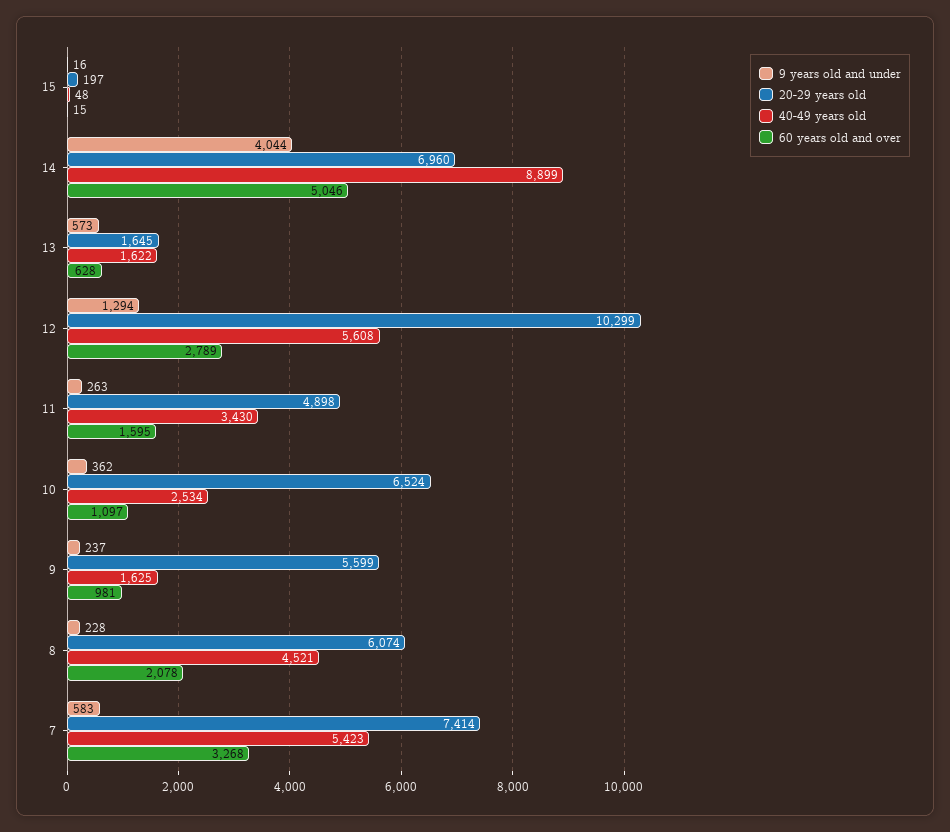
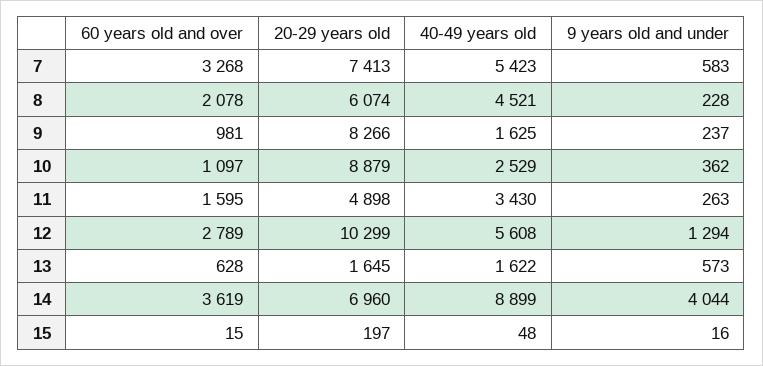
  {
    "9 years old and under": {
      "15": 16,
      "14": 4044,
      "13": 573,
      "12": 1294,
      "11": 263,
      "10": 362,
      "9": 237,
      "8": 228,
      "7": 583
    },
    "20-29 years old": {
      "15": 197,
      "14": 6960,
      "13": 1645,
      "12": 10299,
      "11": 4898,
-     "10": 6524,
+     "10": 8879,
-     "9": 5599,
+     "9": 8266,
      "8": 6074,
-     "7": 7414
+     "7": 7413
    },
    "40-49 years old": {
      "15": 48,
      "14": 8899,
      "13": 1622,
      "12": 5608,
      "11": 3430,
-     "10": 2534,
+     "10": 2529,
      "9": 1625,
      "8": 4521,
      "7": 5423
    },
    "60 years old and over": {
      "15": 15,
-     "14": 5046,
+     "14": 3619,
      "13": 628,
      "12": 2789,
      "11": 1595,
      "10": 1097,
      "9": 981,
      "8": 2078,
      "7": 3268
    }
  }

